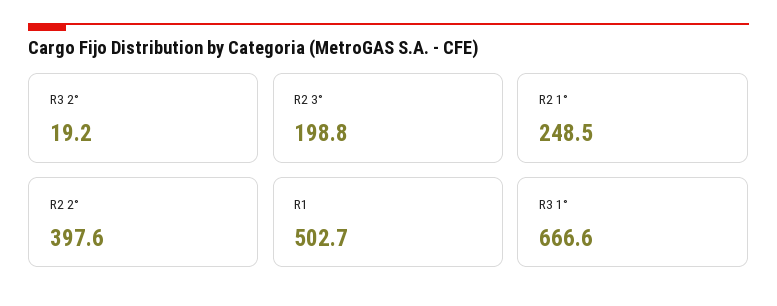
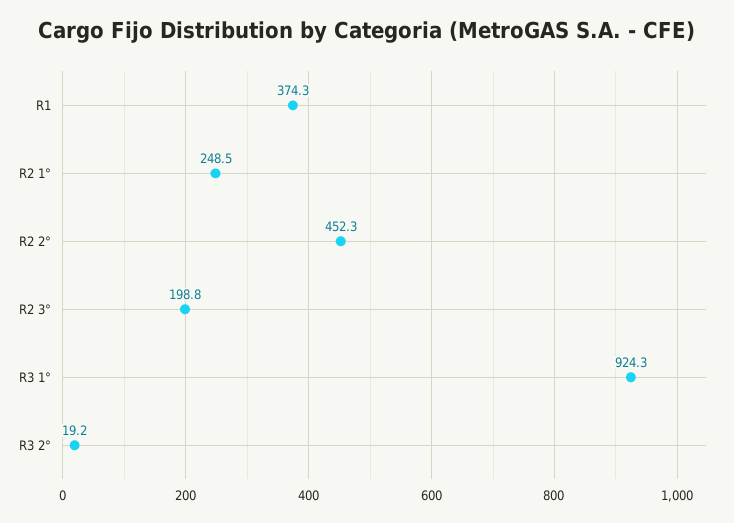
  {
    "R3 2°": 19.2,
    "R2 3°": 198.8,
    "R2 1°": 248.5,
-   "R2 2°": 397.6,
+   "R2 2°": 452.3,
-   "R1": 502.7,
+   "R1": 374.3,
-   "R3 1°": 666.6
+   "R3 1°": 924.3
  }

